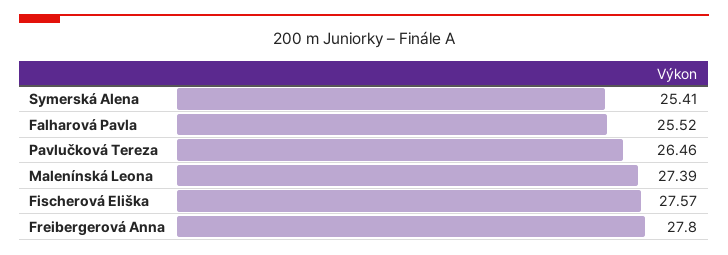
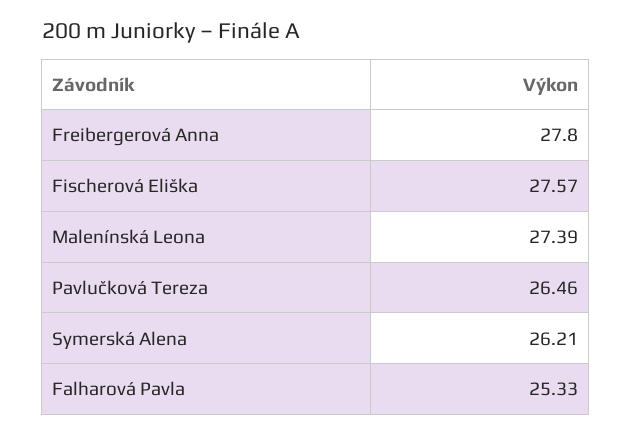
  {
-   "Symerská Alena": 25.41,
+   "Symerská Alena": 26.21,
-   "Falharová Pavla": 25.52,
+   "Falharová Pavla": 25.33,
    "Pavlučková Tereza": 26.46,
    "Malenínská Leona": 27.39,
    "Fischerová Eliška": 27.57,
    "Freibergerová Anna": 27.8
  }

